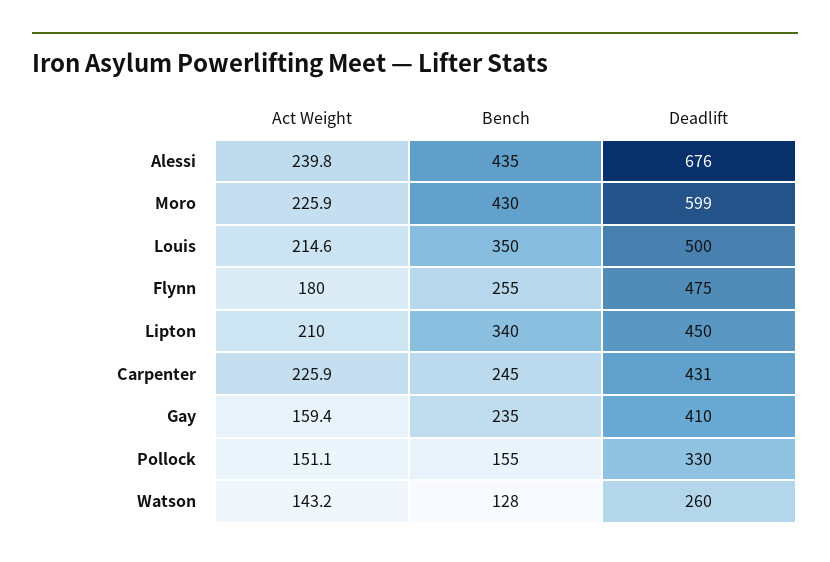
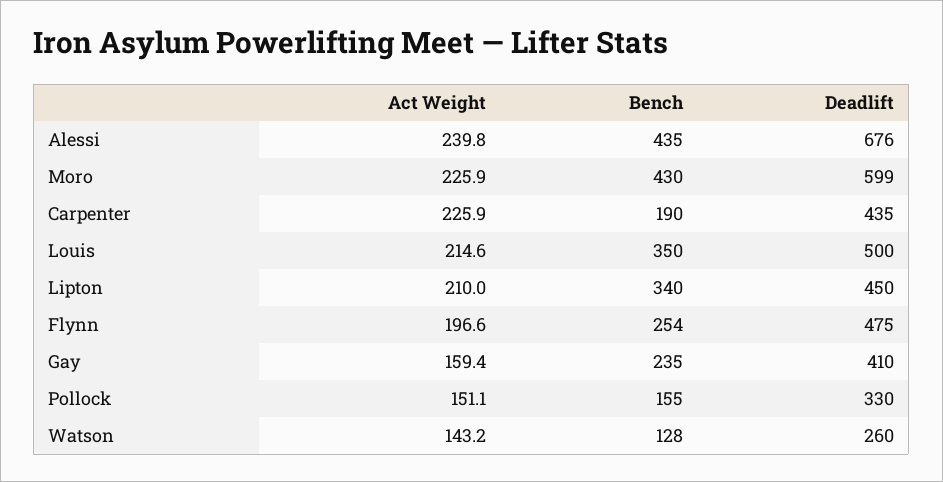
  {
    "Act Weight": {
      "Alessi": 239.8,
      "Moro": 225.9,
      "Louis": 214.6,
-     "Flynn": 180,
+     "Flynn": 196.6,
      "Lipton": 210,
      "Carpenter": 225.9,
      "Gay": 159.4,
      "Pollock": 151.1,
      "Watson": 143.2
    },
    "Bench": {
      "Alessi": 435,
      "Moro": 430,
      "Louis": 350,
-     "Flynn": 255,
+     "Flynn": 254,
      "Lipton": 340,
-     "Carpenter": 245,
+     "Carpenter": 190,
      "Gay": 235,
      "Pollock": 155,
      "Watson": 128
    },
    "Deadlift": {
      "Alessi": 676,
      "Moro": 599,
      "Louis": 500,
      "Flynn": 475,
      "Lipton": 450,
-     "Carpenter": 431,
+     "Carpenter": 435,
      "Gay": 410,
      "Pollock": 330,
      "Watson": 260
    }
  }

